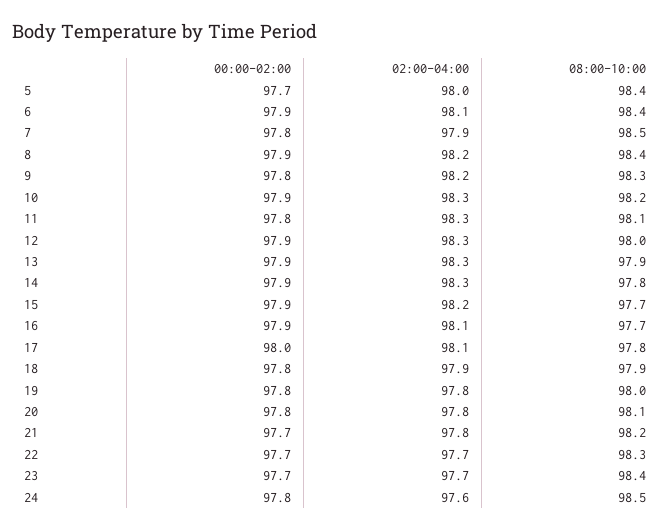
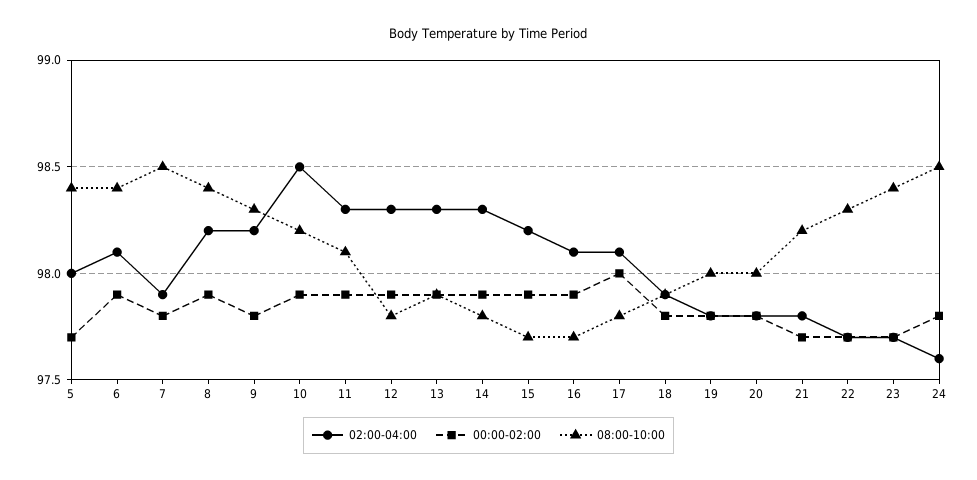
  {
    "00:00-02:00": {
      "5": 97.7,
      "6": 97.9,
      "7": 97.8,
      "8": 97.9,
      "9": 97.8,
      "10": 97.9,
-     "11": 97.8,
+     "11": 97.9,
      "12": 97.9,
      "13": 97.9,
      "14": 97.9,
      "15": 97.9,
      "16": 97.9,
      "17": 98,
      "18": 97.8,
      "19": 97.8,
      "20": 97.8,
      "21": 97.7,
      "22": 97.7,
      "23": 97.7,
      "24": 97.8
    },
    "02:00-04:00": {
      "5": 98,
      "6": 98.1,
      "7": 97.9,
      "8": 98.2,
      "9": 98.2,
-     "10": 98.3,
+     "10": 98.5,
      "11": 98.3,
      "12": 98.3,
      "13": 98.3,
      "14": 98.3,
      "15": 98.2,
      "16": 98.1,
      "17": 98.1,
      "18": 97.9,
      "19": 97.8,
      "20": 97.8,
      "21": 97.8,
      "22": 97.7,
      "23": 97.7,
      "24": 97.6
    },
    "08:00-10:00": {
      "5": 98.4,
      "6": 98.4,
      "7": 98.5,
      "8": 98.4,
      "9": 98.3,
      "10": 98.2,
      "11": 98.1,
-     "12": 98,
+     "12": 97.8,
      "13": 97.9,
      "14": 97.8,
      "15": 97.7,
      "16": 97.7,
      "17": 97.8,
      "18": 97.9,
      "19": 98,
-     "20": 98.1,
+     "20": 98,
      "21": 98.2,
      "22": 98.3,
      "23": 98.4,
      "24": 98.5
    }
  }

